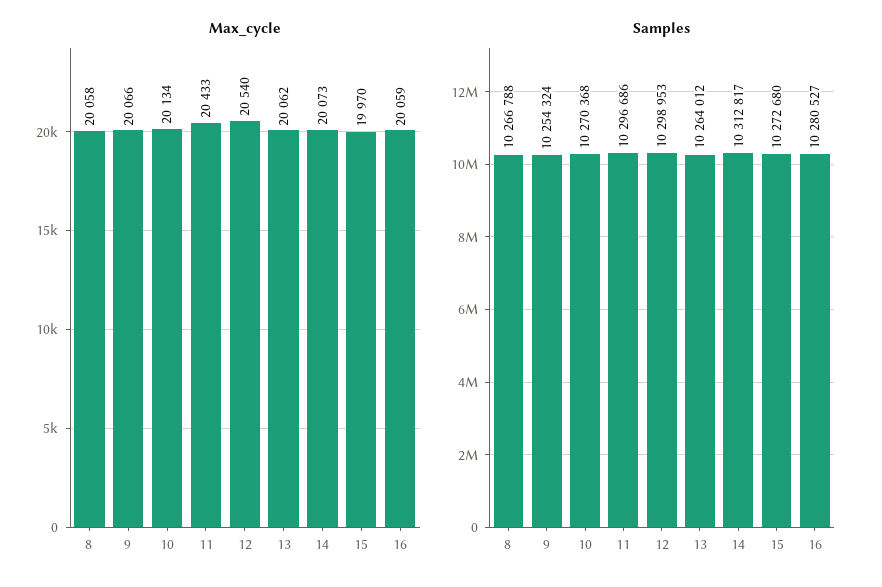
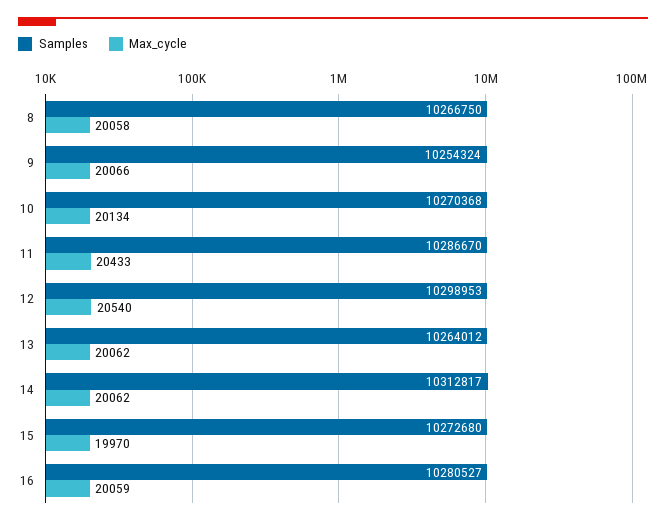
  {
    "Max_cycle": {
      "8": 20058,
      "9": 20066,
      "10": 20134,
      "11": 20433,
      "12": 20540,
      "13": 20062,
-     "14": 20073,
+     "14": 20062,
      "15": 19970,
      "16": 20059
    },
    "Samples": {
-     "8": 10266788,
+     "8": 10266750,
      "9": 10254324,
      "10": 10270368,
-     "11": 10296686,
+     "11": 10286670,
      "12": 10298953,
      "13": 10264012,
      "14": 10312817,
      "15": 10272680,
      "16": 10280527
    }
  }

